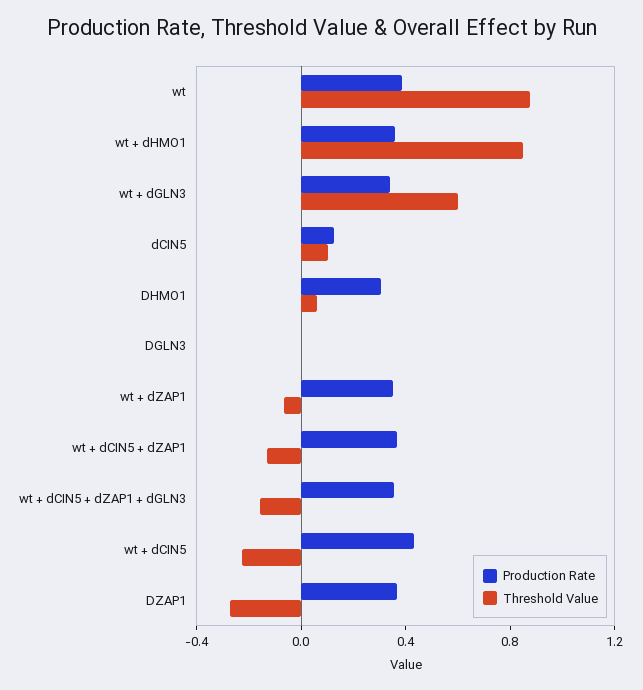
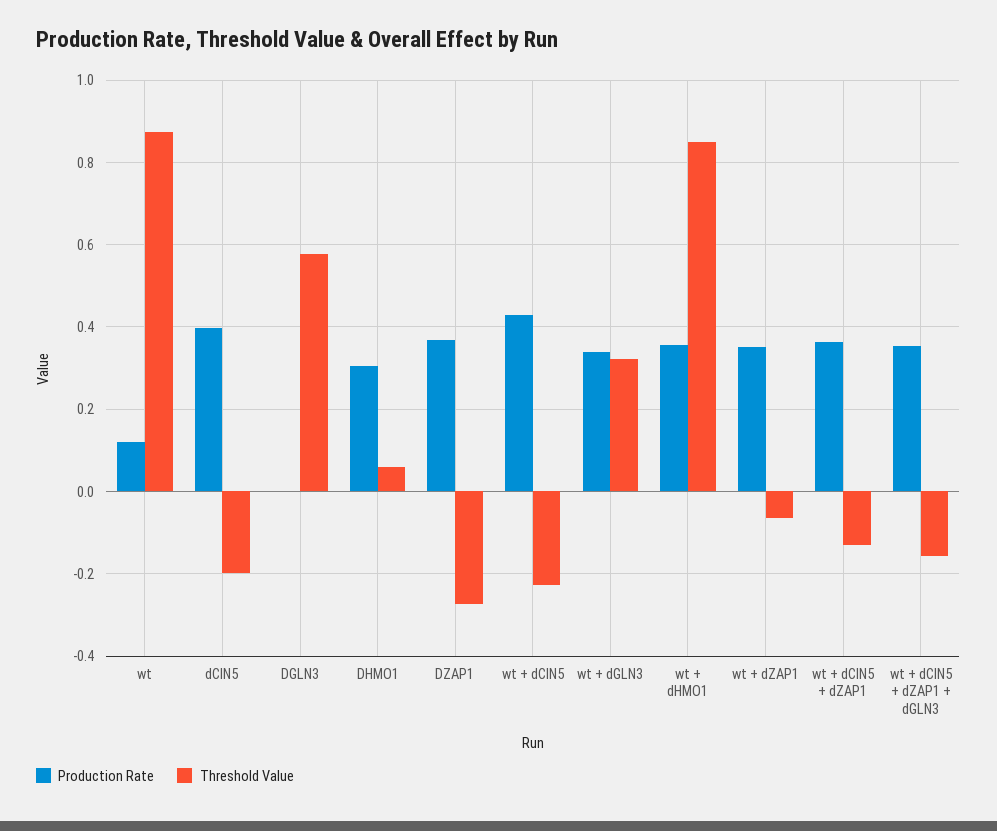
  {
    "Production Rate": {
-     "wt": 0.4,
+     "wt": 0.12,
      "wt + dHMO1": 0.36,
      "wt + dGLN3": 0.34,
-     "dCIN5": 0.1,
+     "dCIN5": 0.4,
      "DHMO1": 0.3,
      "DGLN3": 0,
      "wt + dZAP1": 0.36,
      "wt + dCIN5 + dZAP1": 0.36,
      "wt + dCIN5 + dZAP1 + dGLN3": 0.36,
      "wt + dCIN5": 0.42,
      "DZAP1": 0.36
    },
    "Threshold Value": {
      "wt": 0.88,
      "wt + dHMO1": 0.84,
-     "wt + dGLN3": 0.6,
+     "wt + dGLN3": 0.32,
-     "dCIN5": 0.1,
+     "dCIN5": -0.2,
      "DHMO1": 0.06,
-     "DGLN3": 0,
+     "DGLN3": 0.58,
      "wt + dZAP1": -0.06,
      "wt + dCIN5 + dZAP1": -0.12,
      "wt + dCIN5 + dZAP1 + dGLN3": -0.16,
      "wt + dCIN5": -0.22,
      "DZAP1": -0.28
    }
  }

